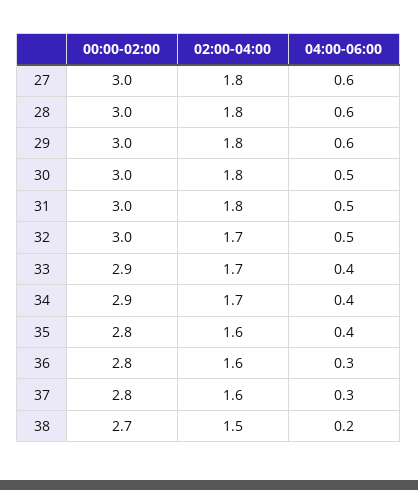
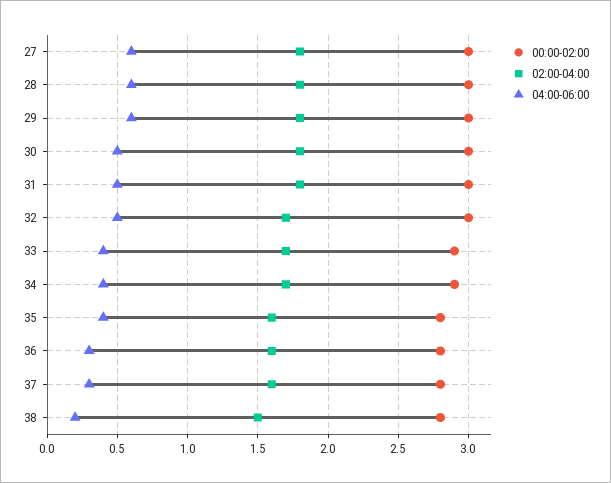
  {
    "00:00-02:00": {
      "27": 3,
      "28": 3,
      "29": 3,
      "30": 3,
      "31": 3,
      "32": 3,
      "33": 2.9,
      "34": 2.9,
      "35": 2.8,
      "36": 2.8,
      "37": 2.8,
-     "38": 2.7
+     "38": 2.8
    },
    "02:00-04:00": {
      "27": 1.8,
      "28": 1.8,
      "29": 1.8,
      "30": 1.8,
      "31": 1.8,
      "32": 1.7,
      "33": 1.7,
      "34": 1.7,
      "35": 1.6,
      "36": 1.6,
      "37": 1.6,
      "38": 1.5
    },
    "04:00-06:00": {
      "27": 0.6,
      "28": 0.6,
      "29": 0.6,
      "30": 0.5,
      "31": 0.5,
      "32": 0.5,
      "33": 0.4,
      "34": 0.4,
      "35": 0.4,
      "36": 0.3,
      "37": 0.3,
      "38": 0.2
    }
  }

